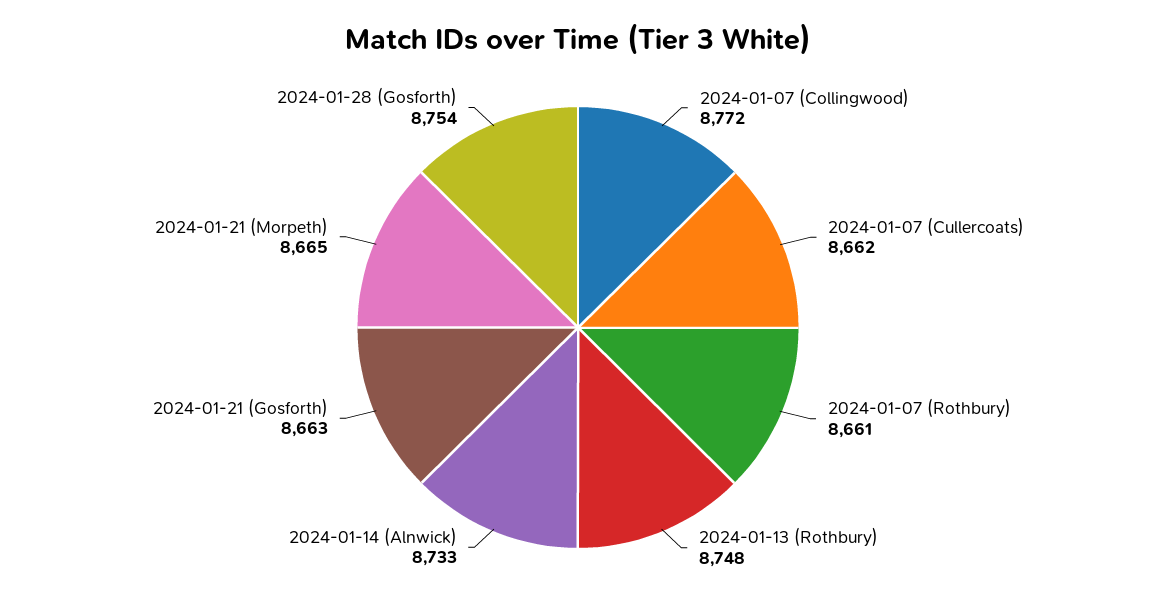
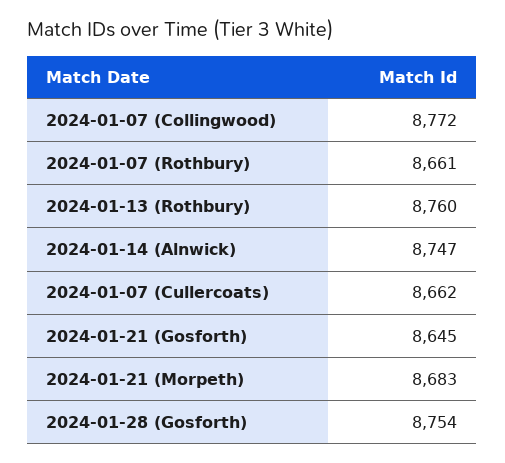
  {
    "2024-01-07 (Collingwood)": 8772,
    "2024-01-07 (Cullercoats)": 8662,
    "2024-01-07 (Rothbury)": 8661,
-   "2024-01-13 (Rothbury)": 8748,
+   "2024-01-13 (Rothbury)": 8760,
-   "2024-01-14 (Alnwick)": 8733,
+   "2024-01-14 (Alnwick)": 8747,
-   "2024-01-21 (Gosforth)": 8663,
+   "2024-01-21 (Gosforth)": 8645,
-   "2024-01-21 (Morpeth)": 8665,
+   "2024-01-21 (Morpeth)": 8683,
    "2024-01-28 (Gosforth)": 8754
  }

